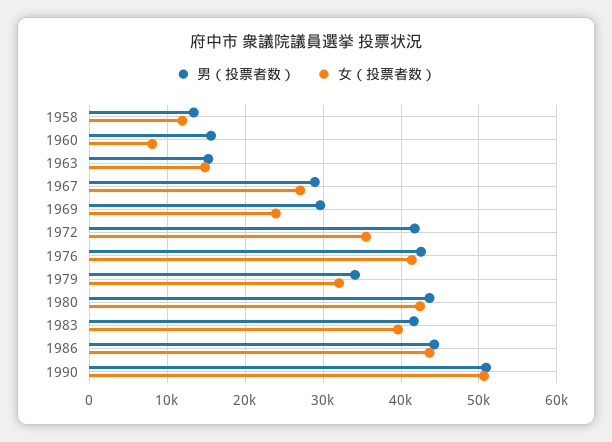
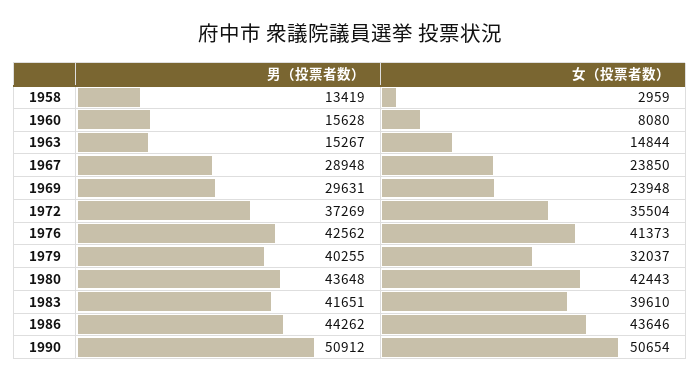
  {
    "男（投票者数）": {
      "1958": 13419,
      "1960": 15628,
      "1963": 15267,
      "1967": 28948,
      "1969": 29631,
-     "1972": 42000,
+     "1972": 37269,
      "1976": 42562,
-     "1979": 34000,
+     "1979": 40255,
      "1980": 43648,
      "1983": 41651,
      "1986": 44262,
      "1990": 50912
    },
    "女（投票者数）": {
-     "1958": 12000,
+     "1958": 2959,
      "1960": 8080,
      "1963": 14844,
-     "1967": 27000,
+     "1967": 23850,
      "1969": 23948,
      "1972": 35504,
      "1976": 41373,
      "1979": 32037,
      "1980": 42443,
      "1983": 39610,
      "1986": 43646,
      "1990": 50654
    }
  }

